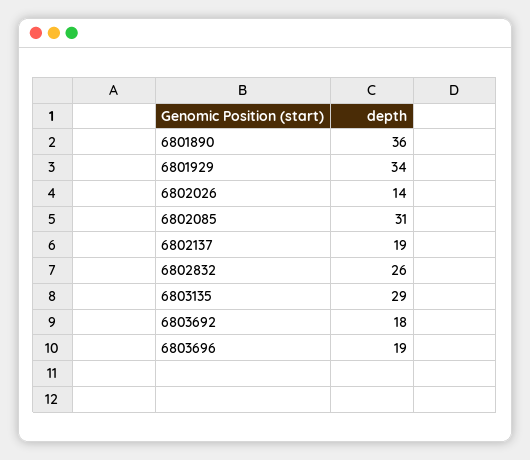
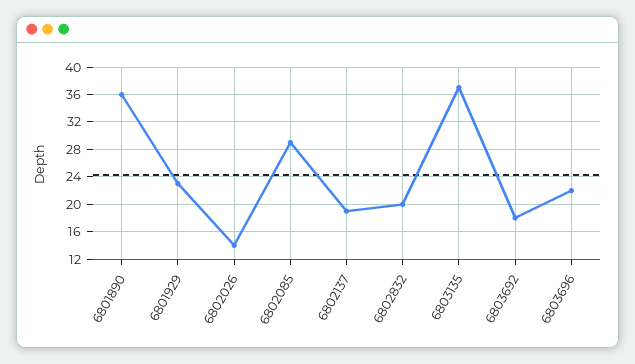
  {
    "6801890": 36,
-   "6801929": 34,
+   "6801929": 23,
    "6802026": 14,
-   "6802085": 31,
+   "6802085": 29,
    "6802137": 19,
-   "6802832": 26,
+   "6802832": 20,
-   "6803135": 29,
+   "6803135": 37,
    "6803692": 18,
-   "6803696": 19
+   "6803696": 22
  }

